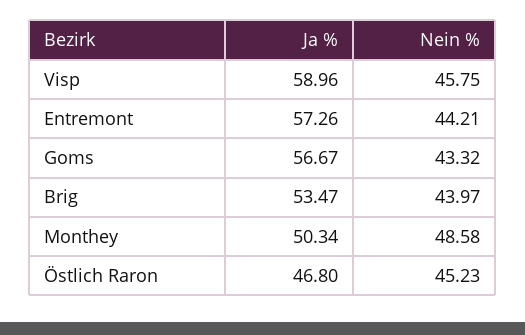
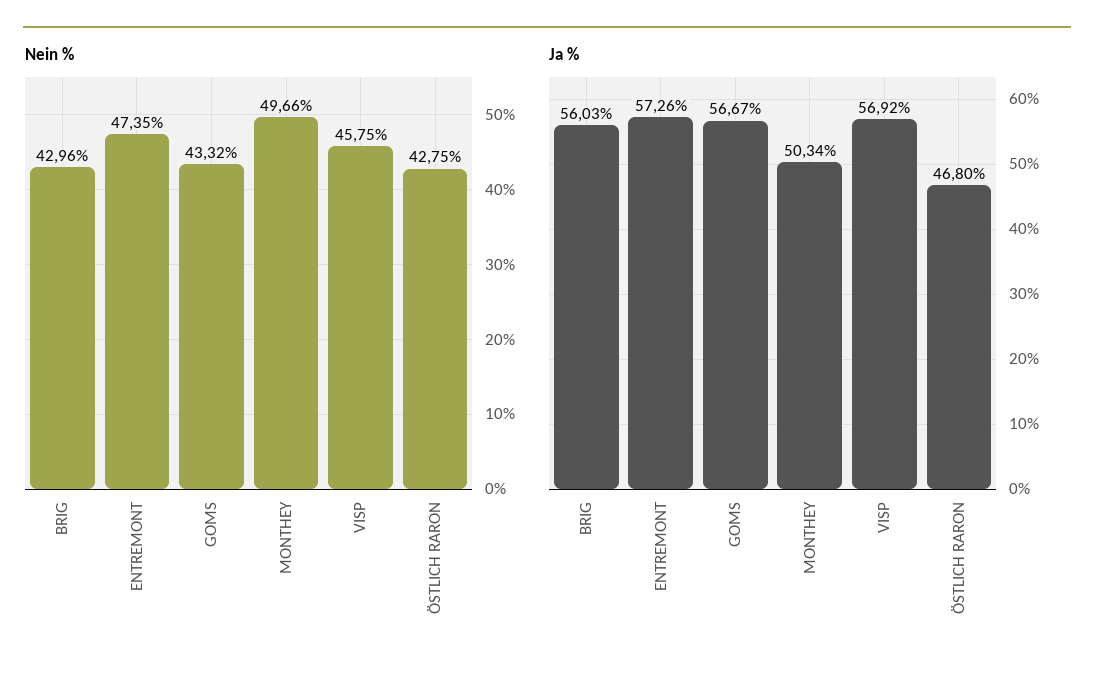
  {
    "Ja %": {
-     "Visp": 58.96,
+     "Visp": 56.92,
      "Entremont": 57.26,
      "Goms": 56.67,
-     "Brig": 53.47,
+     "Brig": 56.03,
      "Monthey": 50.34,
      "Östlich Raron": 46.8
    },
    "Nein %": {
      "Visp": 45.75,
-     "Entremont": 44.21,
+     "Entremont": 47.35,
      "Goms": 43.32,
-     "Brig": 43.97,
+     "Brig": 42.96,
-     "Monthey": 48.58,
+     "Monthey": 49.66,
-     "Östlich Raron": 45.23
+     "Östlich Raron": 42.75
    }
  }

